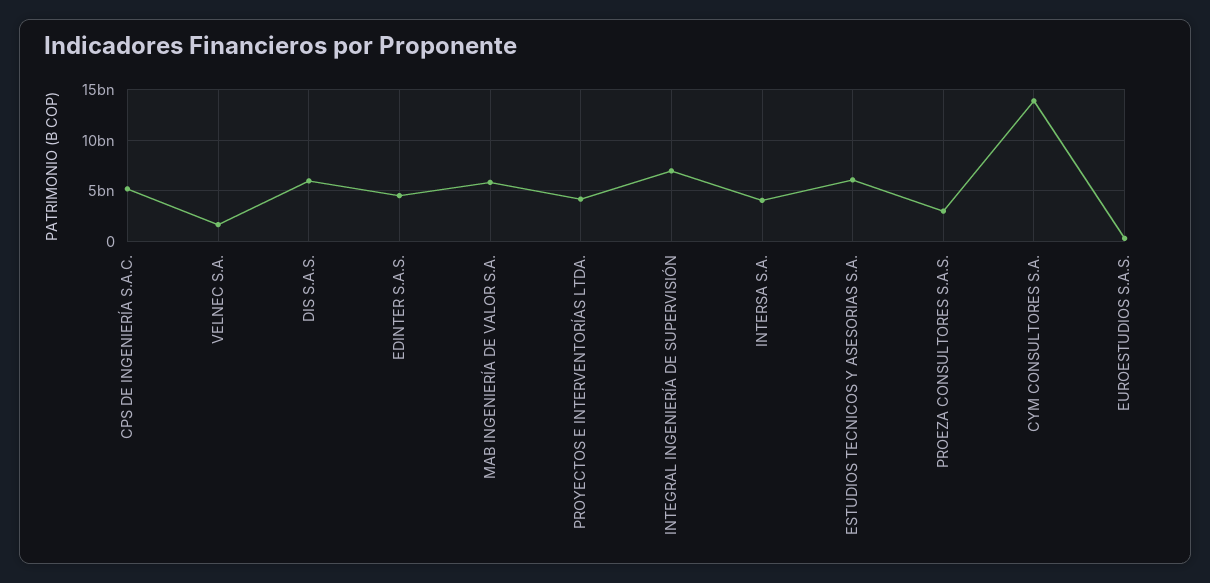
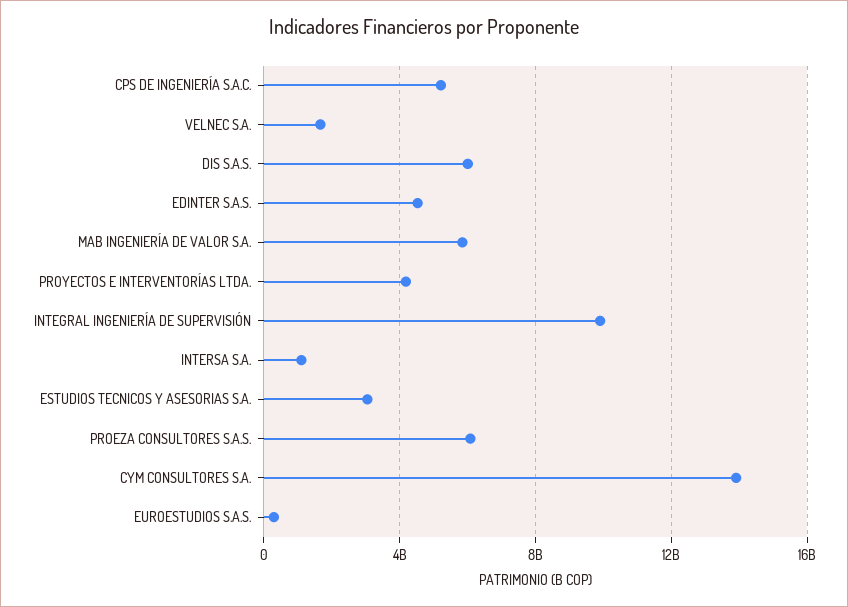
  {
    "CPS DE INGENIERÍA S.A.C.": 5000000000,
    "VELNEC S.A.": 1500000000,
    "DIS S.A.S.": 6000000000,
    "EDINTER S.A.S.": 4500000000,
    "MAB INGENIERÍA DE VALOR S.A.": 6000000000,
    "PROYECTOS E INTERVENTORÍAS LTDA.": 4000000000,
-   "INTEGRAL INGENIERÍA DE SUPERVISIÓN": 7000000000,
+   "INTEGRAL INGENIERÍA DE SUPERVISIÓN": 10000000000,
-   "INTERSA S.A.": 4000000000,
+   "INTERSA S.A.": 1000000000,
-   "ESTUDIOS TECNICOS Y ASESORIAS S.A.": 6000000000,
+   "ESTUDIOS TECNICOS Y ASESORIAS S.A.": 3000000000,
-   "PROEZA CONSULTORES S.A.S.": 3000000000,
+   "PROEZA CONSULTORES S.A.S.": 6000000000,
    "CYM CONSULTORES S.A.": 14000000000,
    "EUROESTUDIOS S.A.S.": 500000000
  }

